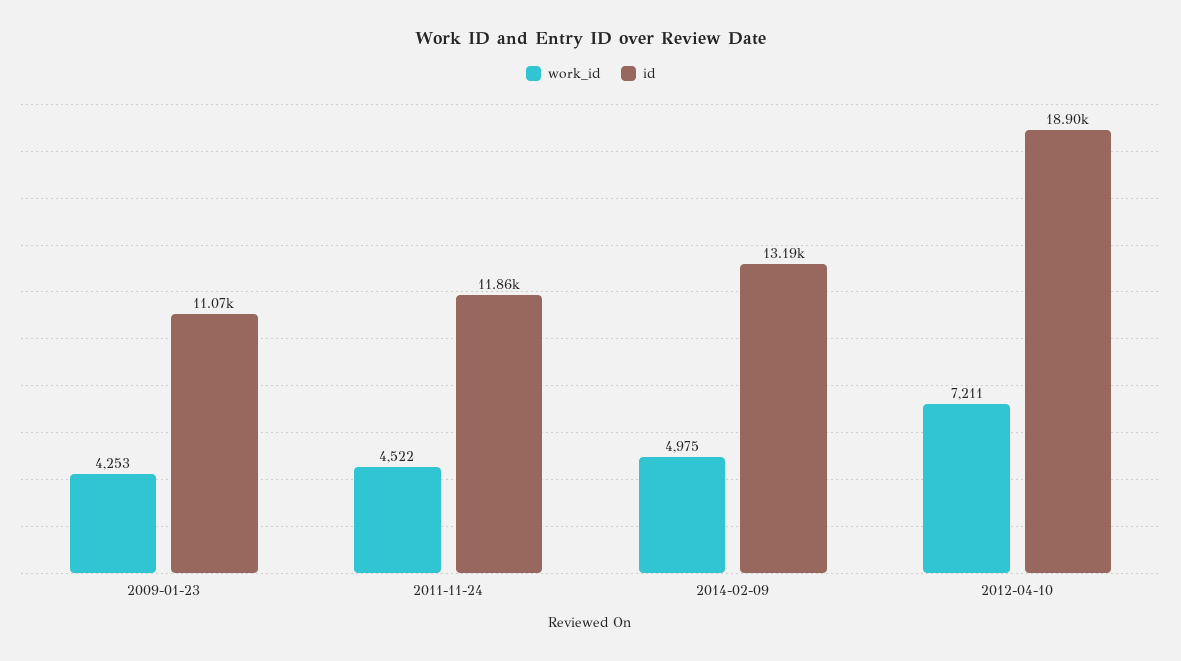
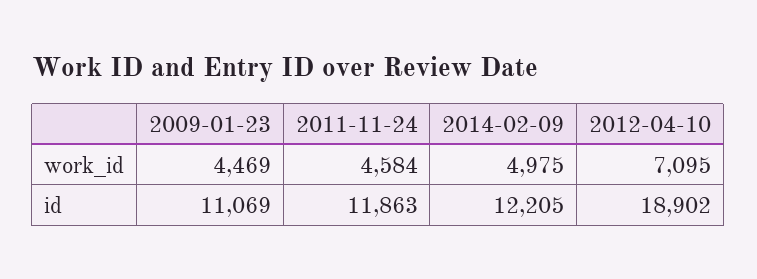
  {
    "work_id": {
-     "2009-01-23": 4253,
+     "2009-01-23": 4469,
-     "2011-11-24": 4522,
+     "2011-11-24": 4584,
      "2014-02-09": 4975,
-     "2012-04-10": 7211
+     "2012-04-10": 7095
    },
    "id": {
      "2009-01-23": 11069,
      "2011-11-24": 11863,
-     "2014-02-09": 13190,
+     "2014-02-09": 12205,
      "2012-04-10": 18902
    }
  }

